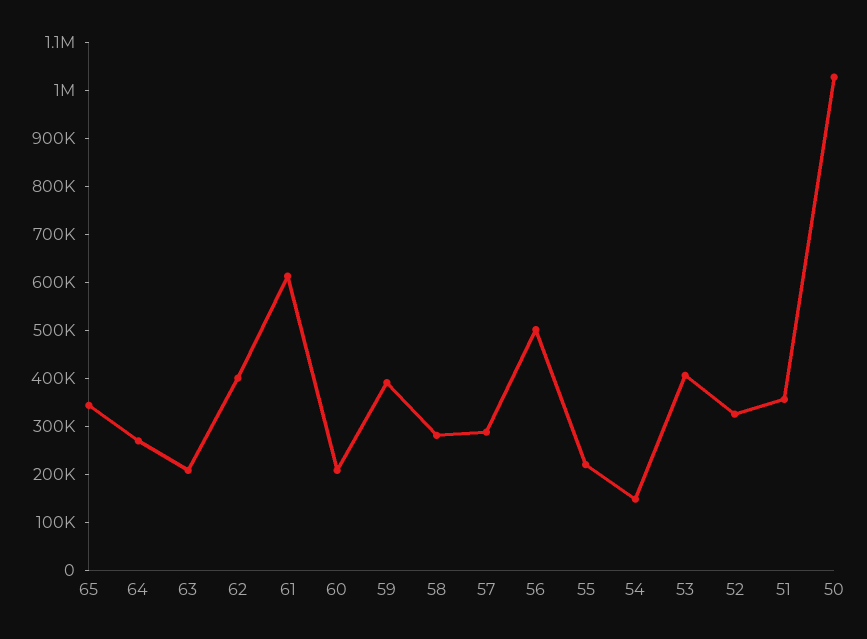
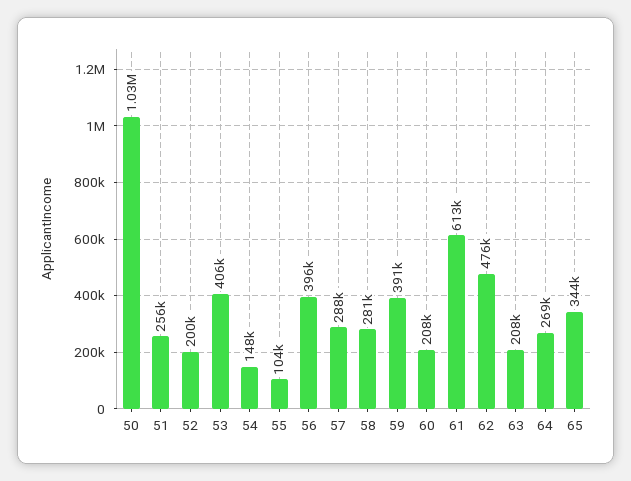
  {
    "65": 344000,
    "64": 269000,
    "63": 208000,
-   "62": 400000,
+   "62": 476000,
    "61": 613000,
    "60": 208000,
    "59": 391000,
    "58": 281000,
    "57": 288000,
-   "56": 500000,
+   "56": 396000,
-   "55": 220000,
+   "55": 104000,
    "54": 148000,
    "53": 406000,
-   "52": 320000,
+   "52": 200000,
-   "51": 360000,
+   "51": 256000,
    "50": 1030000
  }

